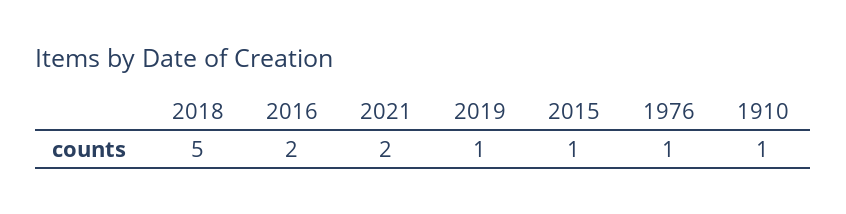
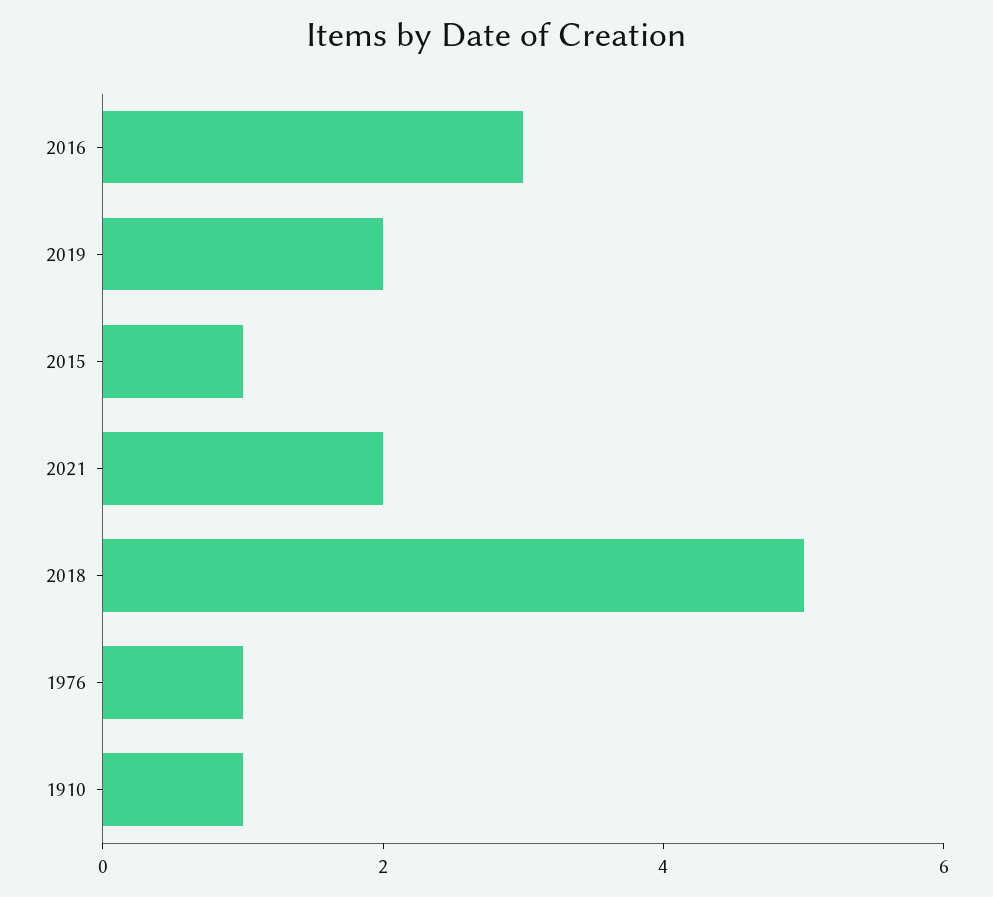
  {
    "2018": 5,
-   "2016": 2,
+   "2016": 3,
    "2021": 2,
-   "2019": 1,
+   "2019": 2,
    "2015": 1,
    "1976": 1,
    "1910": 1
  }

